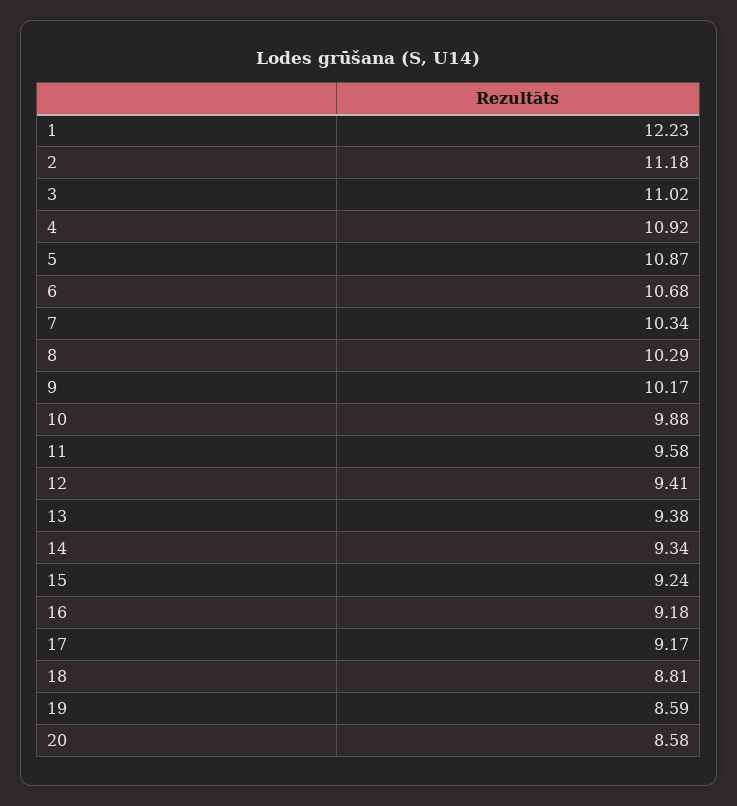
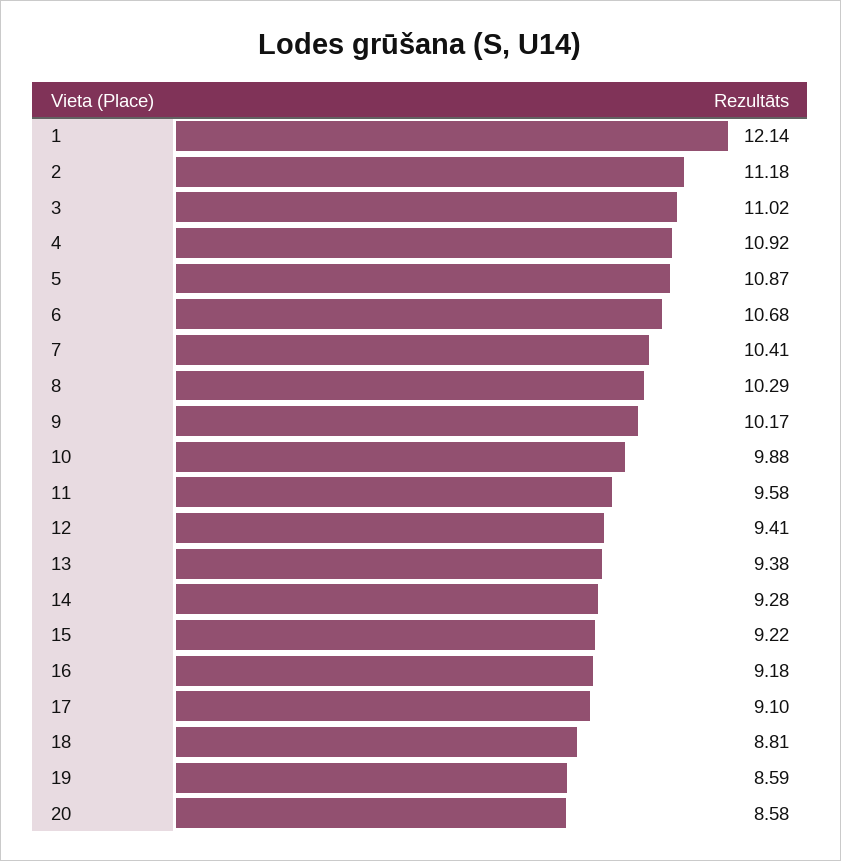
  {
-   "1": 12.23,
+   "1": 12.14,
    "2": 11.18,
    "3": 11.02,
    "4": 10.92,
    "5": 10.87,
    "6": 10.68,
-   "7": 10.34,
+   "7": 10.41,
    "8": 10.29,
    "9": 10.17,
    "10": 9.88,
    "11": 9.58,
    "12": 9.41,
    "13": 9.38,
-   "14": 9.34,
+   "14": 9.28,
-   "15": 9.24,
+   "15": 9.22,
    "16": 9.18,
-   "17": 9.17,
+   "17": 9.1,
    "18": 8.81,
    "19": 8.59,
    "20": 8.58
  }

